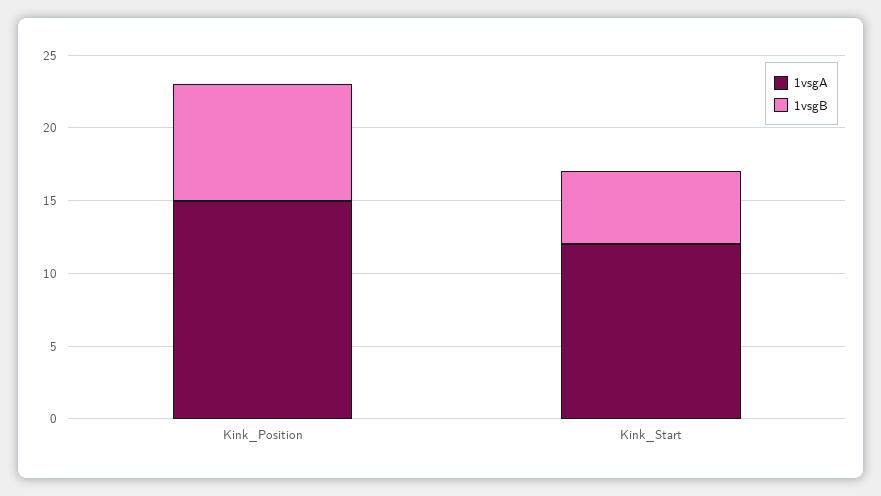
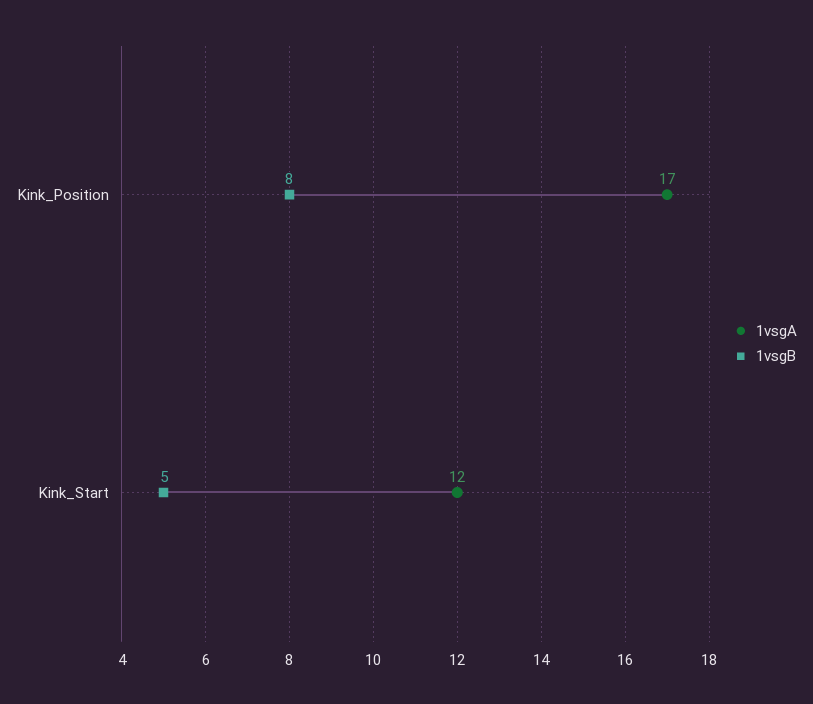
  {
    "1vsgA": {
-     "Kink_Position": 15,
+     "Kink_Position": 17,
      "Kink_Start": 12
    },
    "1vsgB": {
      "Kink_Position": 8,
      "Kink_Start": 5
    }
  }

